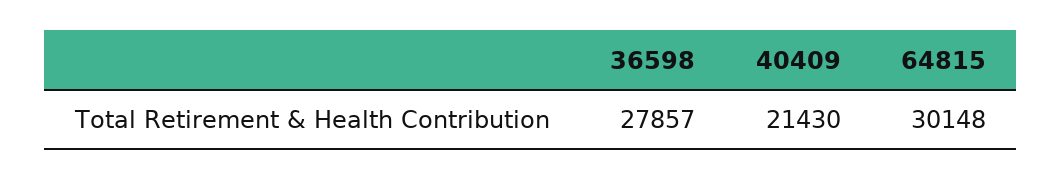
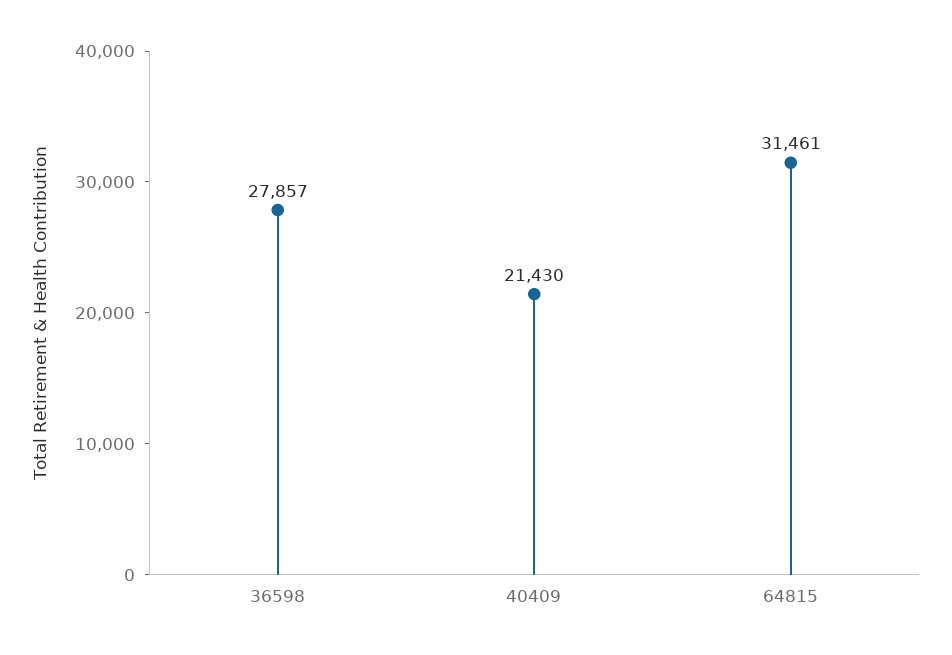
  {
    "36598": 27857,
    "40409": 21430,
-   "64815": 30148
+   "64815": 31461
  }

